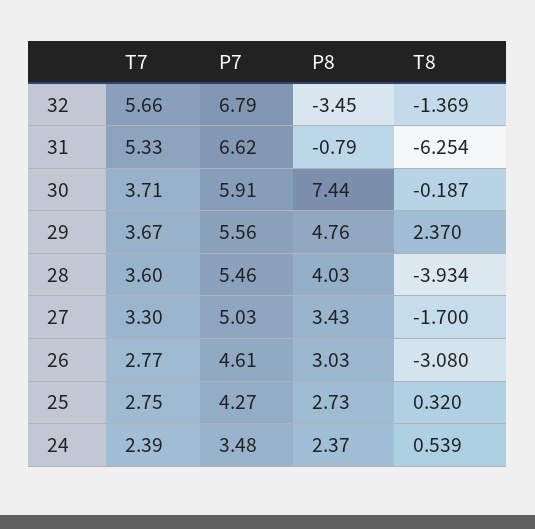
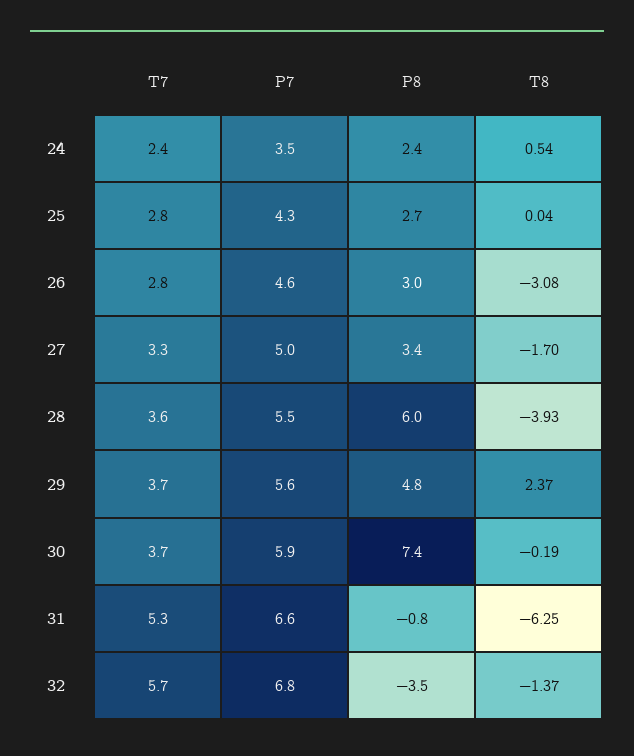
  {
    "T7": {
      "32": 5.66,
      "31": 5.33,
      "30": 3.71,
      "29": 3.67,
      "28": 3.6,
      "27": 3.3,
      "26": 2.77,
      "25": 2.75,
      "24": 2.39
    },
    "P7": {
      "32": 6.79,
      "31": 6.62,
      "30": 5.91,
      "29": 5.56,
      "28": 5.46,
      "27": 5.03,
      "26": 4.61,
      "25": 4.27,
      "24": 3.48
    },
    "P8": {
      "32": -3.45,
      "31": -0.79,
      "30": 7.44,
      "29": 4.76,
-     "28": 4.03,
+     "28": 6,
      "27": 3.43,
      "26": 3.03,
      "25": 2.73,
      "24": 2.37
    },
    "T8": {
      "32": -1.369,
      "31": -6.254,
      "30": -0.187,
      "29": 2.37,
      "28": -3.934,
      "27": -1.7,
      "26": -3.08,
-     "25": 0.32,
+     "25": 0.04,
      "24": 0.539
    }
  }

